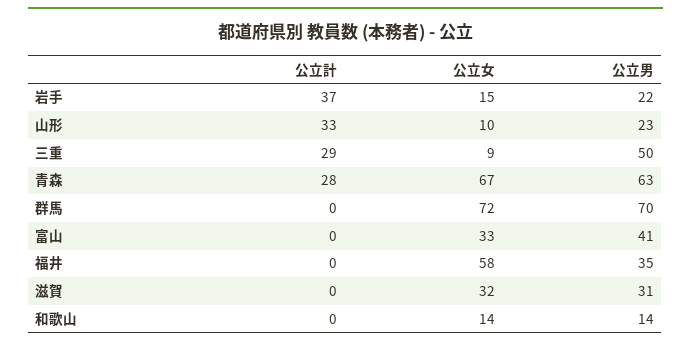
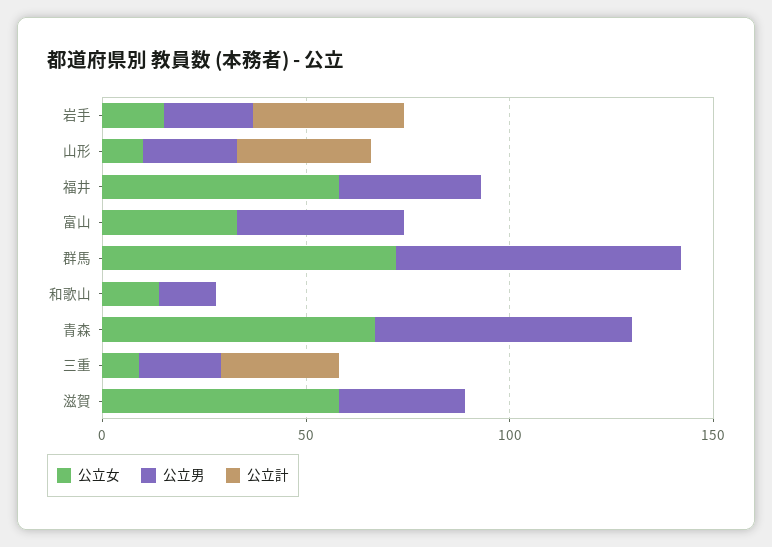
  {
    "公立計": {
      "岩手": 37,
      "山形": 33,
      "三重": 29,
-     "青森": 28,
+     "青森": 0,
      "群馬": 0,
      "富山": 0,
      "福井": 0,
      "滋賀": 0,
      "和歌山": 0
    },
    "公立女": {
      "岩手": 15,
      "山形": 10,
      "三重": 9,
      "青森": 67,
      "群馬": 72,
      "富山": 33,
      "福井": 58,
-     "滋賀": 32,
+     "滋賀": 60,
      "和歌山": 14
    },
    "公立男": {
      "岩手": 22,
      "山形": 23,
-     "三重": 50,
+     "三重": 20,
      "青森": 63,
      "群馬": 70,
      "富山": 41,
      "福井": 35,
      "滋賀": 31,
      "和歌山": 14
    }
  }

